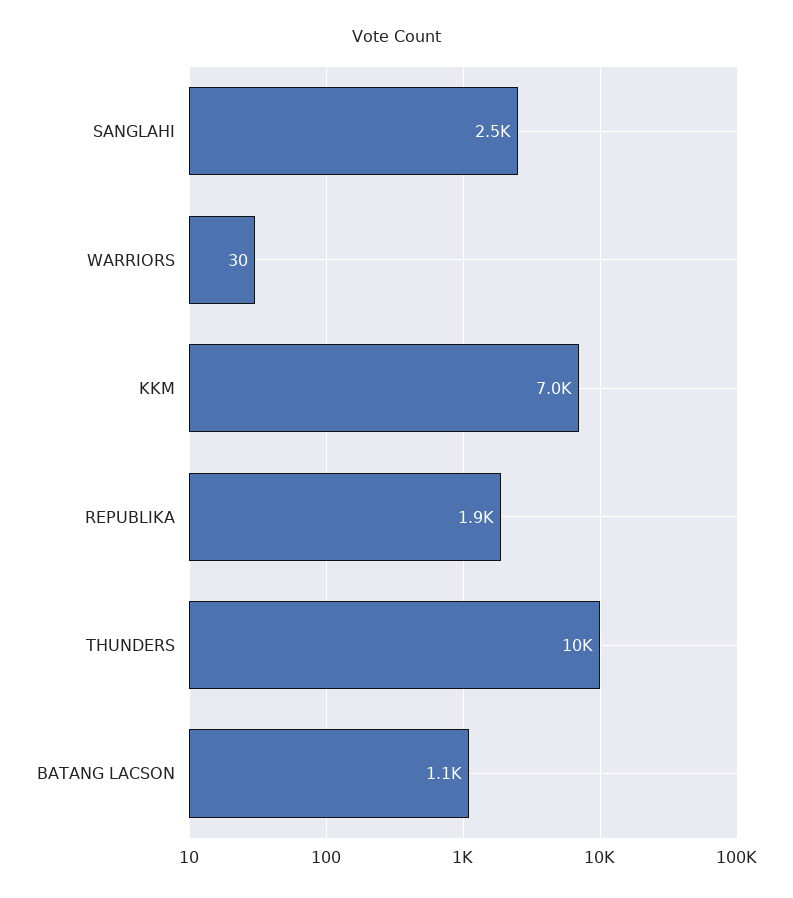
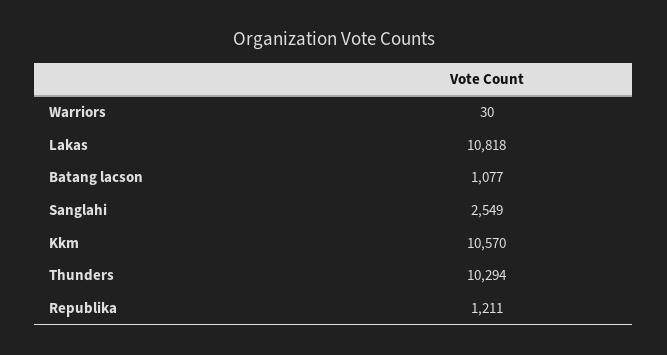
  {
    "SANGLAHI": 2549,
    "WARRIORS": 30,
-   "KKM": 7000,
+   "KKM": 10570,
-   "REPUBLIKA": 1900,
+   "REPUBLIKA": 1211,
    "THUNDERS": 10294,
-   "BATANG LACSON": 1077
+   "BATANG LACSON": 1077,
+   "Lakas": 10818
  }

